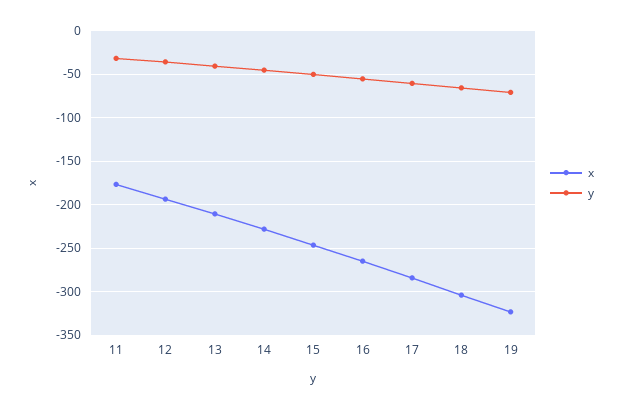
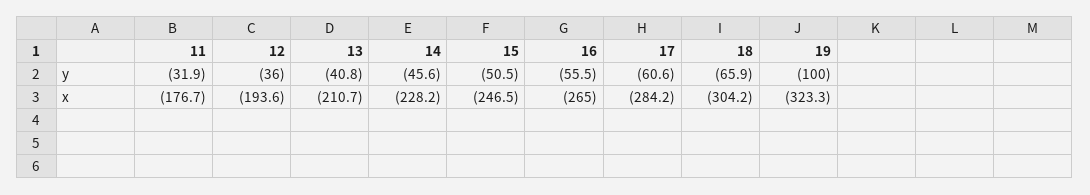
  {
    "x": {
      "11": -176.7,
      "12": -193.6,
      "13": -210.7,
      "14": -228.2,
      "15": -246.5,
      "16": -265,
      "17": -284.2,
      "18": -304.2,
      "19": -323.3
    },
    "y": {
      "11": -31.9,
      "12": -36,
      "13": -40.8,
      "14": -45.6,
      "15": -50.5,
      "16": -55.5,
      "17": -60.6,
      "18": -65.9,
-     "19": -70
+     "19": -100
    }
  }

